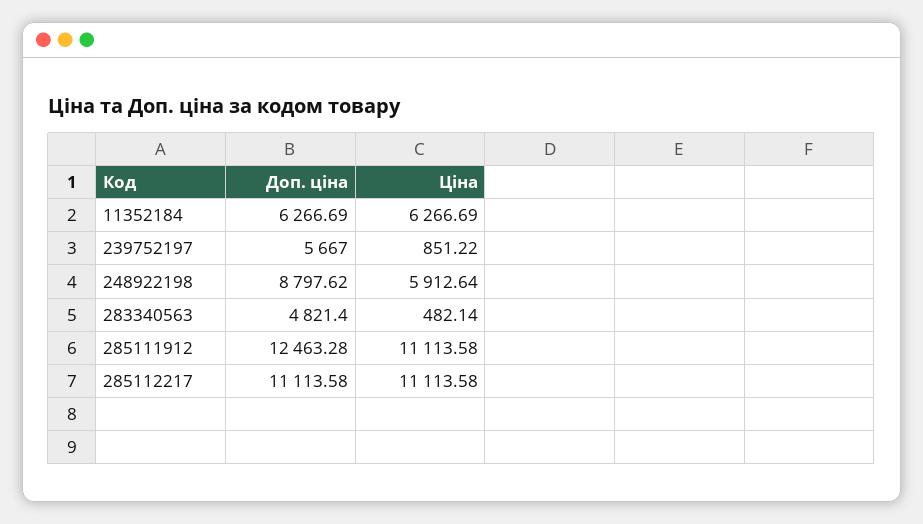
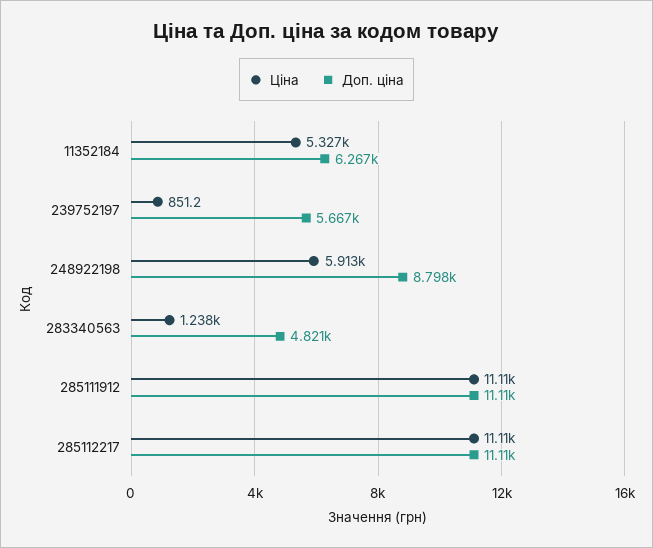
  {
    "Доп. ціна": {
      "11352184": 6266.69,
      "239752197": 5667,
      "248922198": 8797.62,
      "283340563": 4821.4,
-     "285111912": 12463.28,
+     "285111912": 11110,
      "285112217": 11113.58
    },
    "Ціна": {
-     "11352184": 6266.69,
+     "11352184": 5327,
      "239752197": 851.22,
      "248922198": 5912.64,
-     "283340563": 482.14,
+     "283340563": 1238,
      "285111912": 11113.58,
      "285112217": 11113.58
    }
  }

